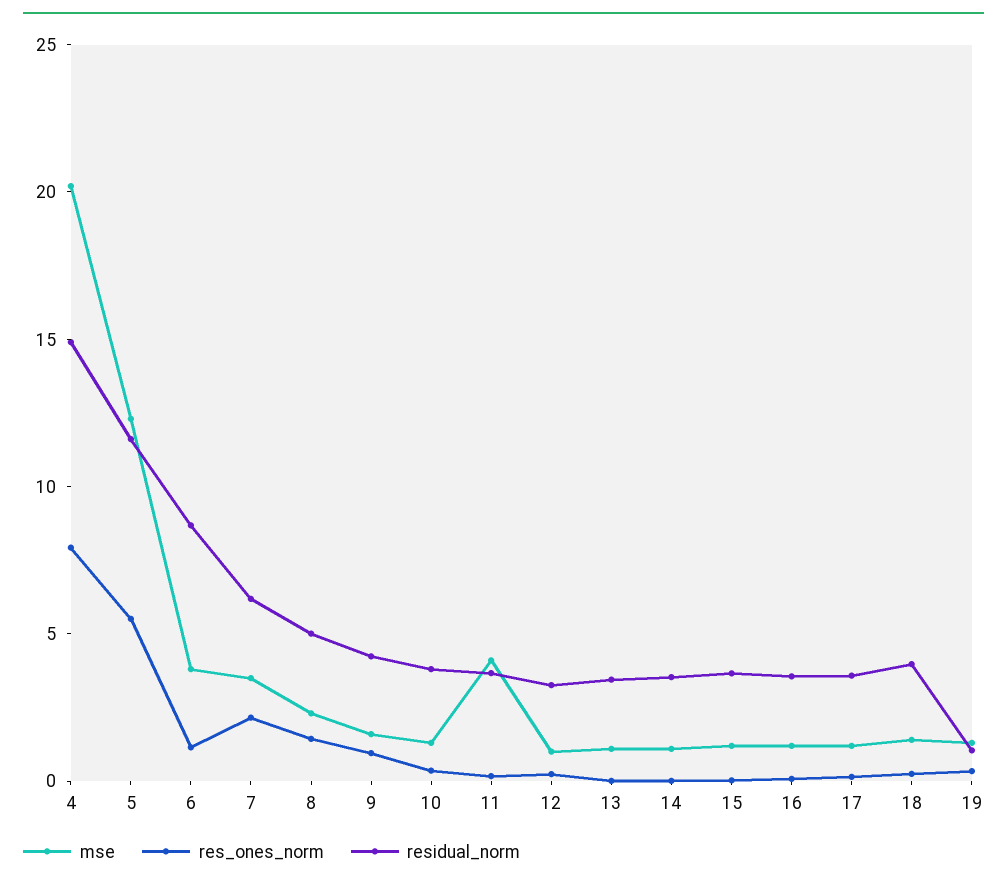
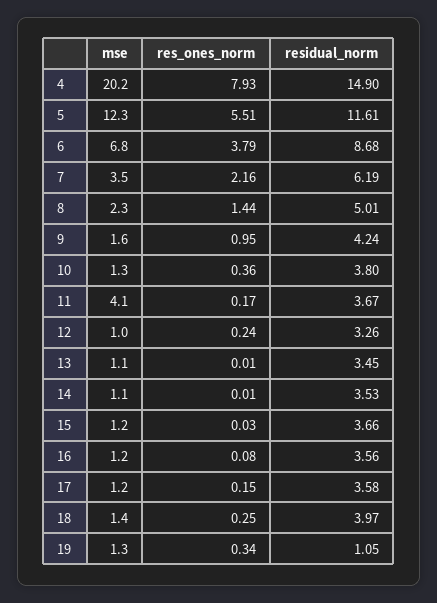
  {
    "mse": {
      "4": 20.2,
      "5": 12.3,
-     "6": 4,
+     "6": 6.8,
      "7": 3.5,
      "8": 2.3,
      "9": 1.6,
      "10": 1.3,
      "11": 4.1,
      "12": 1,
      "13": 1.1,
      "14": 1.1,
      "15": 1.2,
      "16": 1.2,
      "17": 1.2,
      "18": 1.4,
      "19": 1.3
    },
    "res_ones_norm": {
      "4": 7.93,
      "5": 5.51,
-     "6": 1,
+     "6": 3.79,
      "7": 2.16,
      "8": 1.44,
      "9": 0.95,
      "10": 0.36,
      "11": 0.17,
      "12": 0.24,
      "13": 0.01,
      "14": 0.01,
      "15": 0.03,
      "16": 0.08,
      "17": 0.15,
      "18": 0.25,
      "19": 0.34
    },
    "residual_norm": {
      "4": 14.9,
      "5": 11.61,
      "6": 8.68,
      "7": 6.19,
      "8": 5.01,
      "9": 4.24,
      "10": 3.8,
      "11": 3.67,
      "12": 3.26,
      "13": 3.45,
      "14": 3.53,
      "15": 3.66,
      "16": 3.56,
      "17": 3.58,
      "18": 3.97,
      "19": 1.05
    }
  }

